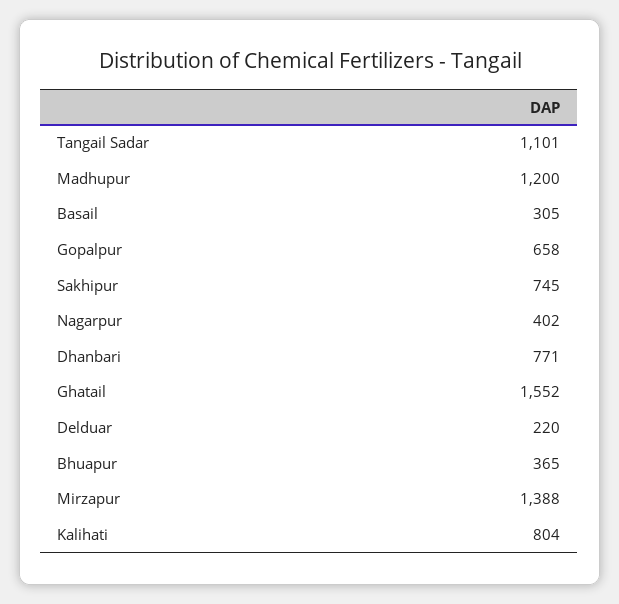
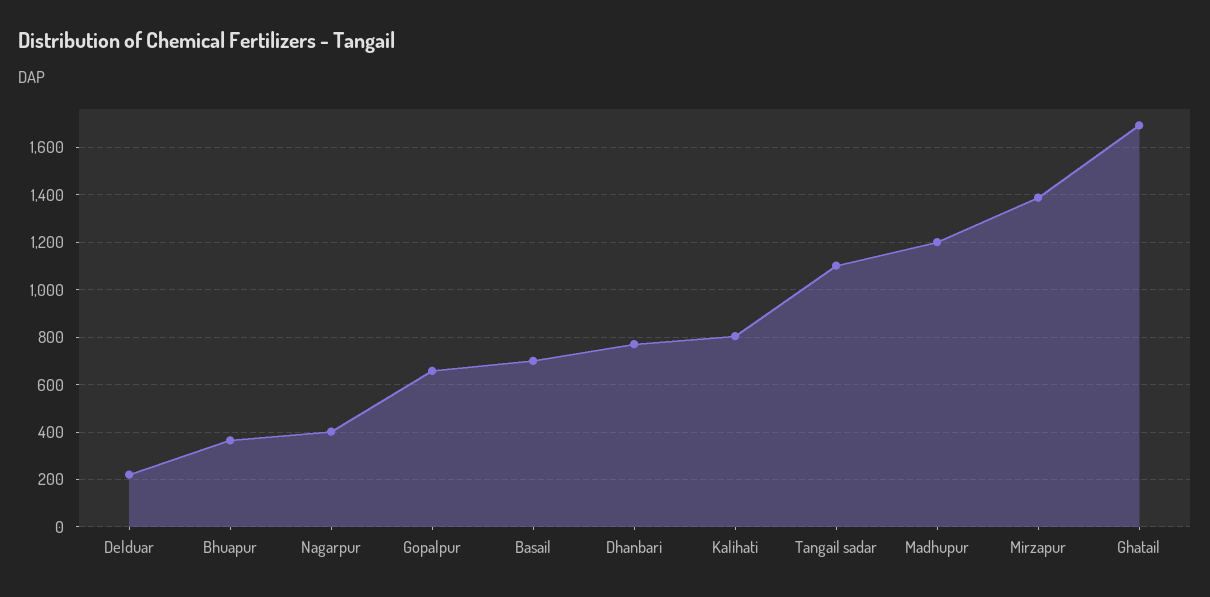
  {
    "Tangail Sadar": 1101,
    "Madhupur": 1200,
-   "Basail": 305,
+   "Basail": 700,
    "Gopalpur": 658,
-   "Sakhipur": 745,
    "Nagarpur": 402,
    "Dhanbari": 771,
-   "Ghatail": 1552,
+   "Ghatail": 1700,
    "Delduar": 220,
    "Bhuapur": 365,
    "Mirzapur": 1388,
    "Kalihati": 804
  }

